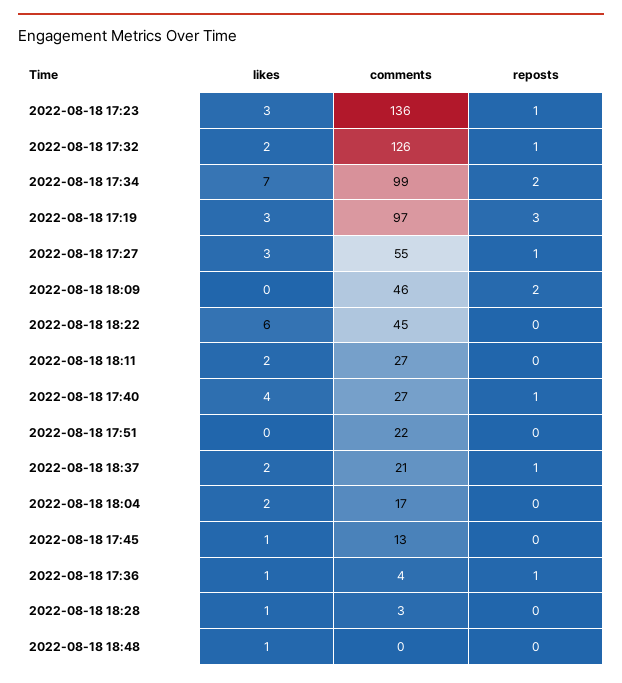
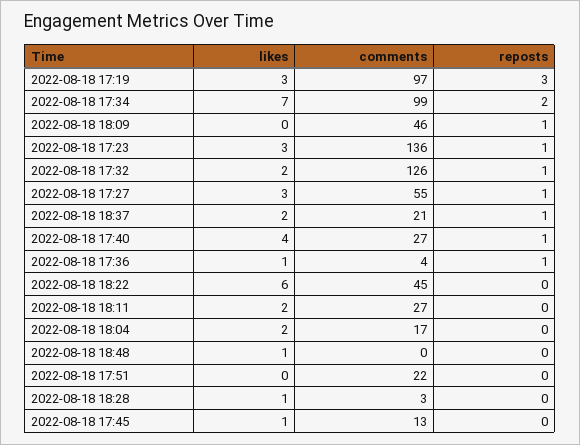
  {
    "likes": {
      "2022-08-18 17:23": 3,
      "2022-08-18 17:32": 2,
      "2022-08-18 17:34": 7,
      "2022-08-18 17:19": 3,
      "2022-08-18 17:27": 3,
      "2022-08-18 18:09": 0,
      "2022-08-18 18:22": 6,
      "2022-08-18 18:11": 2,
      "2022-08-18 17:40": 4,
      "2022-08-18 17:51": 0,
      "2022-08-18 18:37": 2,
      "2022-08-18 18:04": 2,
      "2022-08-18 17:45": 1,
      "2022-08-18 17:36": 1,
      "2022-08-18 18:28": 1,
      "2022-08-18 18:48": 1
    },
    "comments": {
      "2022-08-18 17:23": 136,
      "2022-08-18 17:32": 126,
      "2022-08-18 17:34": 99,
      "2022-08-18 17:19": 97,
      "2022-08-18 17:27": 55,
      "2022-08-18 18:09": 46,
      "2022-08-18 18:22": 45,
      "2022-08-18 18:11": 27,
      "2022-08-18 17:40": 27,
      "2022-08-18 17:51": 22,
      "2022-08-18 18:37": 21,
      "2022-08-18 18:04": 17,
      "2022-08-18 17:45": 13,
      "2022-08-18 17:36": 4,
      "2022-08-18 18:28": 3,
      "2022-08-18 18:48": 0
    },
    "reposts": {
      "2022-08-18 17:23": 1,
      "2022-08-18 17:32": 1,
      "2022-08-18 17:34": 2,
      "2022-08-18 17:19": 3,
      "2022-08-18 17:27": 1,
-     "2022-08-18 18:09": 2,
+     "2022-08-18 18:09": 1,
      "2022-08-18 18:22": 0,
      "2022-08-18 18:11": 0,
      "2022-08-18 17:40": 1,
      "2022-08-18 17:51": 0,
      "2022-08-18 18:37": 1,
      "2022-08-18 18:04": 0,
      "2022-08-18 17:45": 0,
      "2022-08-18 17:36": 1,
      "2022-08-18 18:28": 0,
      "2022-08-18 18:48": 0
    }
  }

